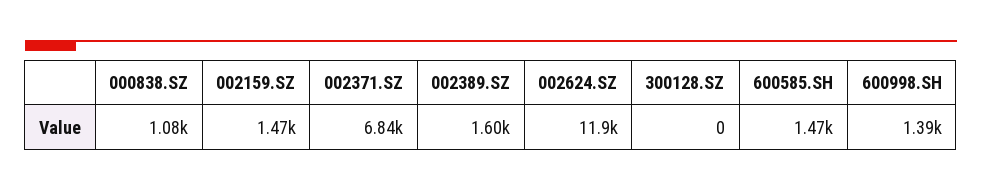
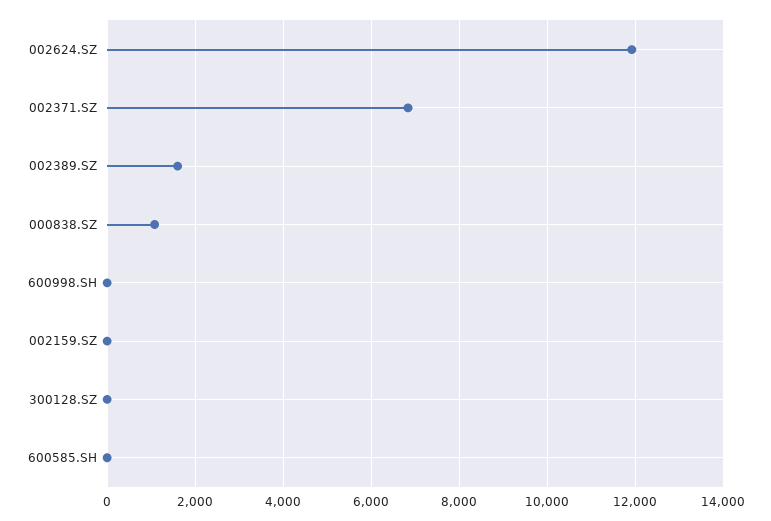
  {
    "000838.SZ": 1080,
-   "002159.SZ": 1470,
+   "002159.SZ": 0,
    "002371.SZ": 6840,
    "002389.SZ": 1600,
    "002624.SZ": 11900,
    "300128.SZ": 0,
-   "600585.SH": 1470,
+   "600585.SH": 0,
-   "600998.SH": 1390
+   "600998.SH": 0
  }

